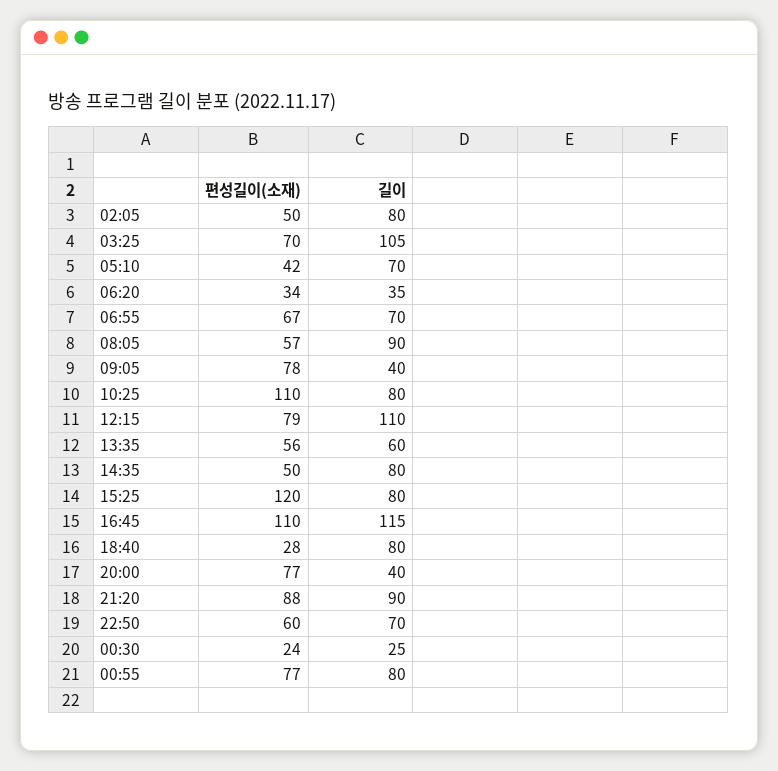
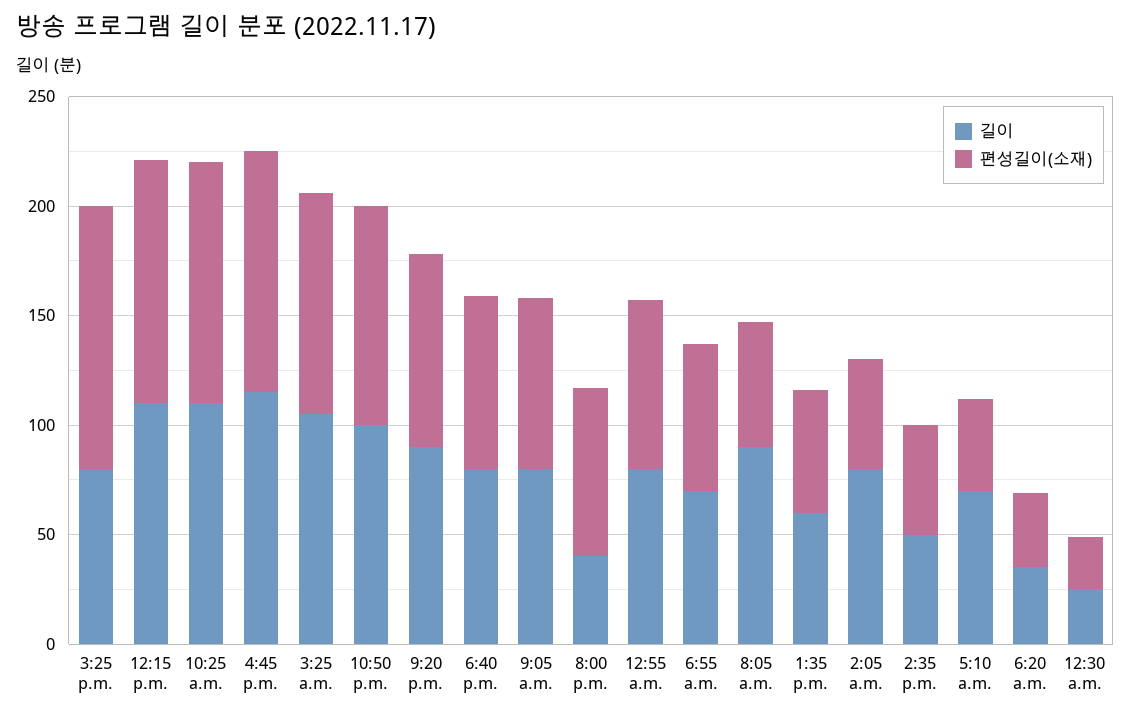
  {
    "편성길이(소재)": {
      "02:05": 50,
-     "03:25": 70,
+     "03:25": 100,
      "05:10": 42,
      "06:20": 34,
      "06:55": 67,
      "08:05": 57,
      "09:05": 78,
      "10:25": 110,
-     "12:15": 79,
+     "12:15": 110,
      "13:35": 56,
      "14:35": 50,
      "15:25": 120,
      "16:45": 110,
-     "18:40": 28,
+     "18:40": 80,
      "20:00": 77,
      "21:20": 88,
-     "22:50": 60,
+     "22:50": 100,
      "00:30": 24,
      "00:55": 77
    },
    "길이": {
      "02:05": 80,
      "03:25": 105,
      "05:10": 70,
      "06:20": 35,
      "06:55": 70,
      "08:05": 90,
-     "09:05": 40,
+     "09:05": 80,
-     "10:25": 80,
+     "10:25": 110,
      "12:15": 110,
      "13:35": 60,
-     "14:35": 80,
+     "14:35": 50,
      "15:25": 80,
      "16:45": 115,
      "18:40": 80,
      "20:00": 40,
      "21:20": 90,
-     "22:50": 70,
+     "22:50": 100,
      "00:30": 25,
      "00:55": 80
    }
  }

